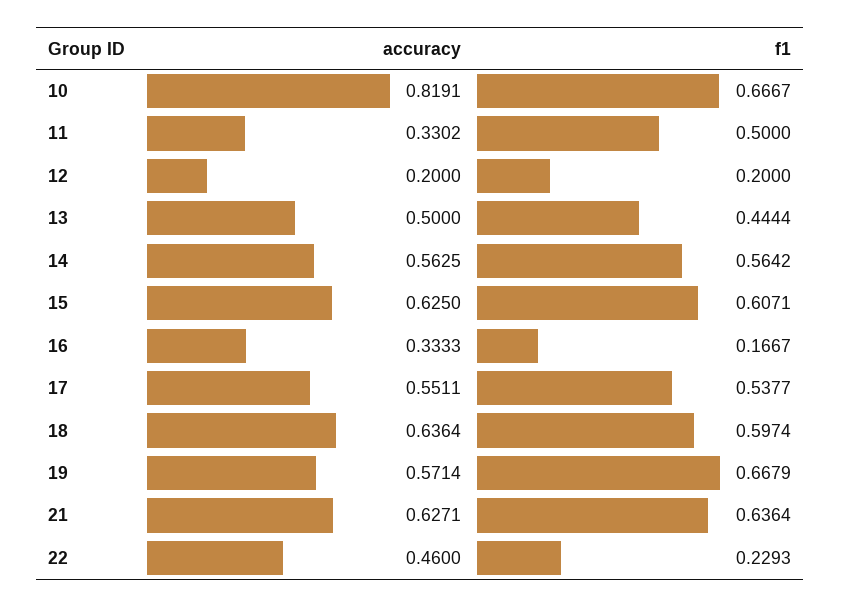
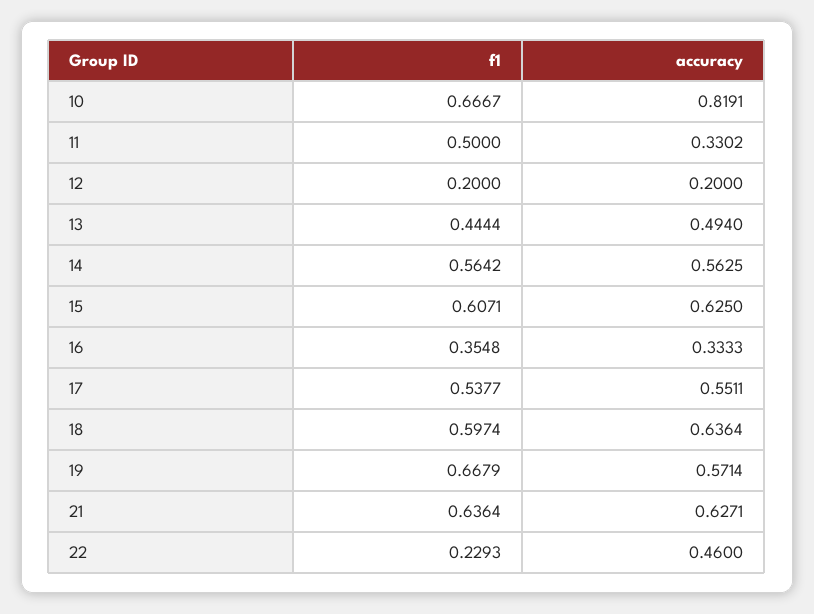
  {
    "accuracy": {
      "10": 0.8191,
      "11": 0.3302,
      "12": 0.2,
-     "13": 0.5,
+     "13": 0.494,
      "14": 0.5625,
      "15": 0.625,
      "16": 0.3333,
      "17": 0.5511,
      "18": 0.6364,
      "19": 0.5714,
      "21": 0.6271,
      "22": 0.46
    },
    "f1": {
      "10": 0.6667,
      "11": 0.5,
      "12": 0.2,
      "13": 0.4444,
      "14": 0.5642,
      "15": 0.6071,
-     "16": 0.1667,
+     "16": 0.3548,
      "17": 0.5377,
      "18": 0.5974,
      "19": 0.6679,
      "21": 0.6364,
      "22": 0.2293
    }
  }

